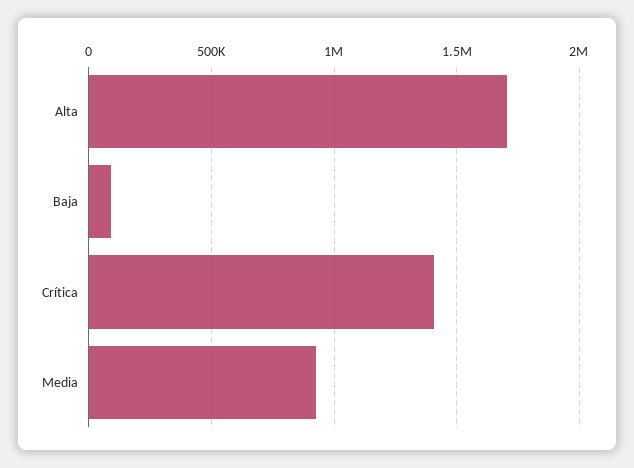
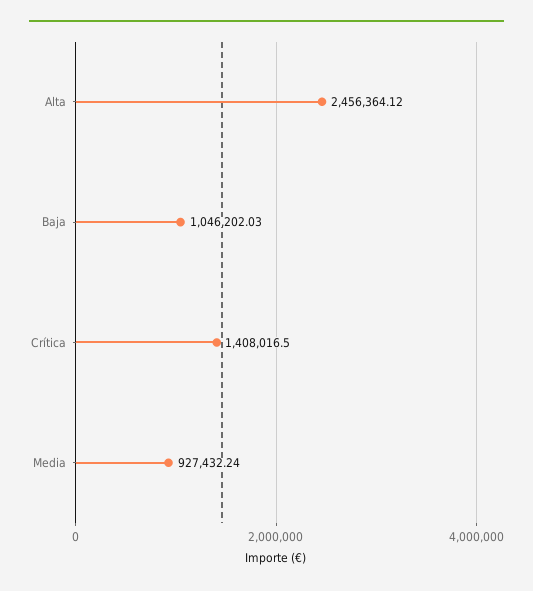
  {
-   "Alta": 1700000,
+   "Alta": 2456364.12,
-   "Baja": 100000,
+   "Baja": 1046202.03,
    "Crítica": 1408016.5,
    "Media": 927432.24
  }

